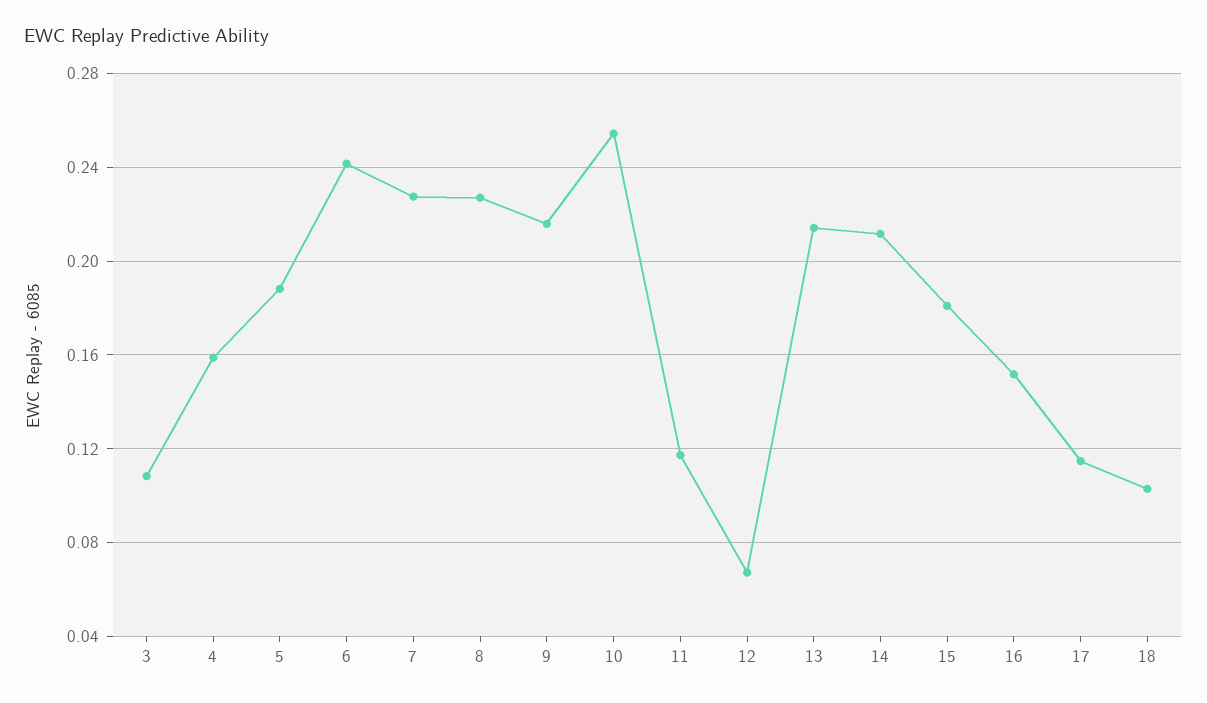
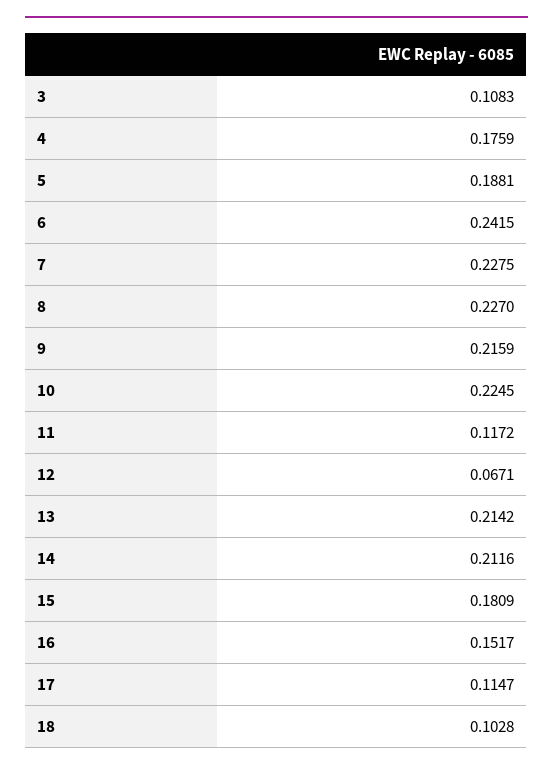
  {
    "3": 0.1083,
-   "4": 0.16,
+   "4": 0.1759,
    "5": 0.1881,
    "6": 0.2415,
    "7": 0.2275,
    "8": 0.227,
    "9": 0.2159,
-   "10": 0.255,
+   "10": 0.2245,
    "11": 0.1172,
    "12": 0.0671,
    "13": 0.2142,
    "14": 0.2116,
    "15": 0.1809,
    "16": 0.1517,
    "17": 0.1147,
    "18": 0.1028
  }

